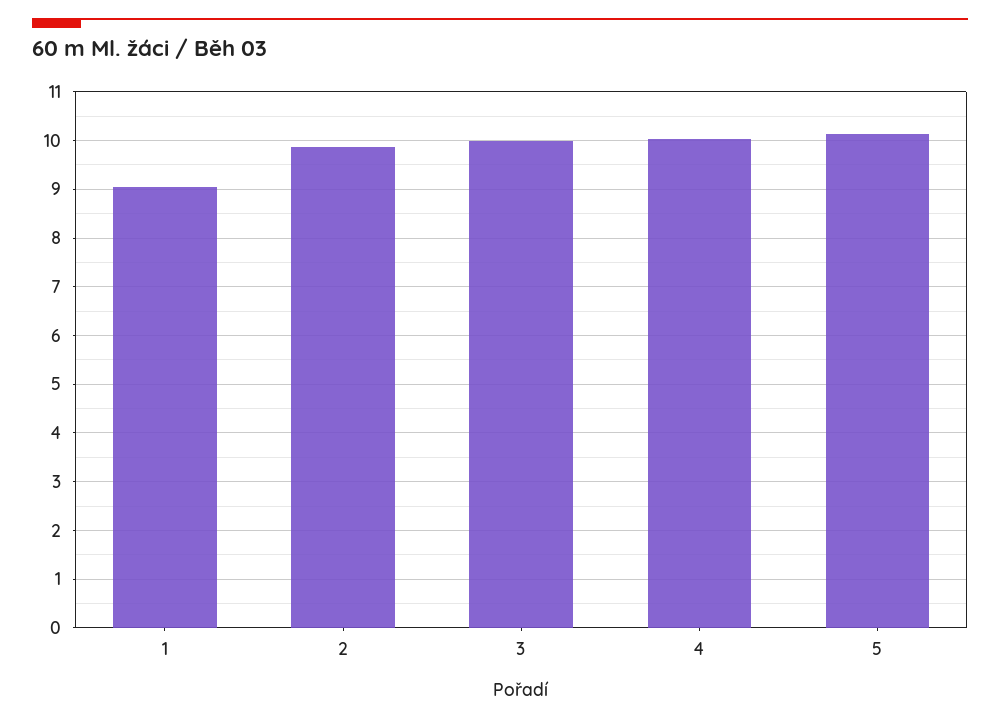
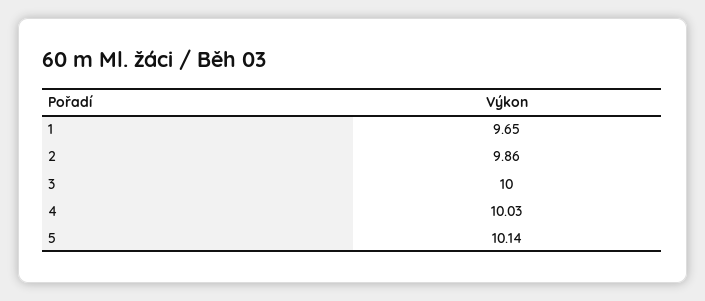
  {
-   "1": 9,
+   "1": 9.65,
    "2": 9.86,
    "3": 10,
    "4": 10.03,
    "5": 10.14
  }

